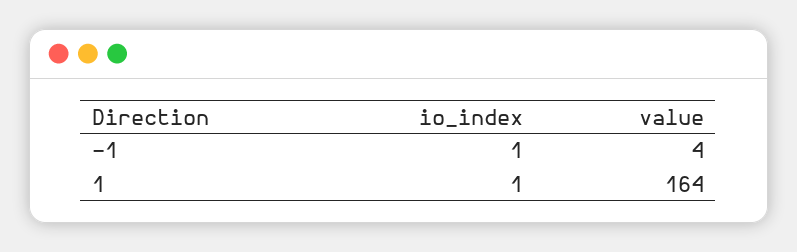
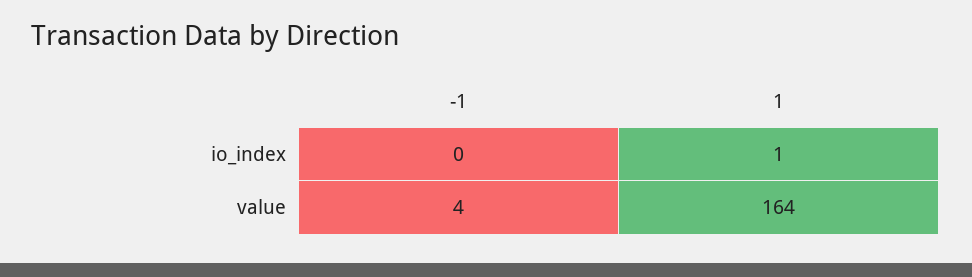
  {
    "io_index": {
-     "-1": 1,
+     "-1": 0,
      "1": 1
    },
    "value": {
      "-1": 4,
      "1": 164
    }
  }

